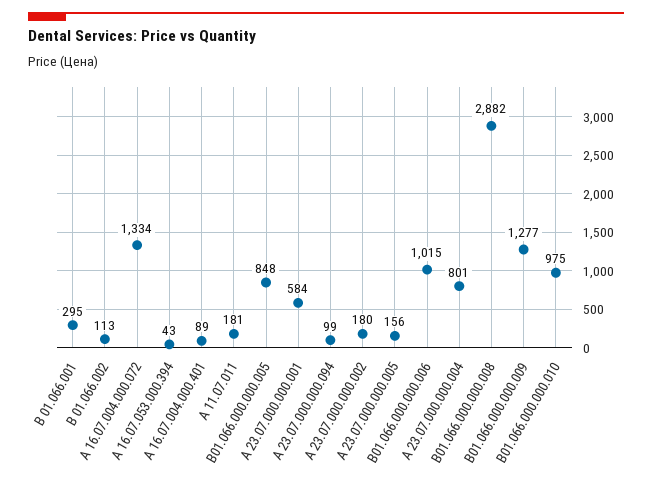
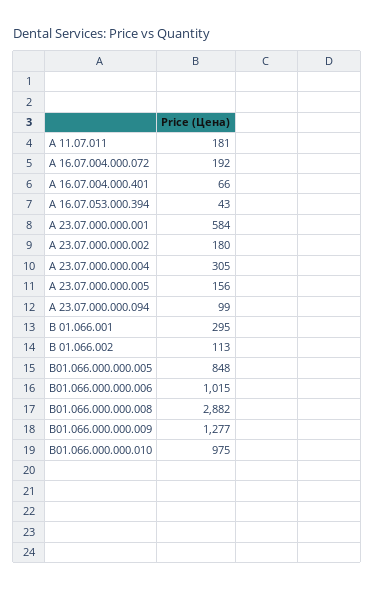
  {
    "В 01.066.001": 295,
    "В 01.066.002": 113,
-   "А 16.07.004.000.072": 1334,
+   "А 16.07.004.000.072": 192,
    "А 16.07.053.000.394": 43,
-   "А 16.07.004.000.401": 89,
+   "А 16.07.004.000.401": 66,
    "А 11.07.011": 181,
    "В01.066.000.000.005": 848,
    "А 23.07.000.000.001": 584,
    "А 23.07.000.000.094": 99,
    "А 23.07.000.000.002": 180,
    "А 23.07.000.000.005": 156,
    "В01.066.000.000.006": 1015,
-   "А 23.07.000.000.004": 801,
+   "А 23.07.000.000.004": 305,
    "В01.066.000.000.008": 2882,
    "В01.066.000.000.009": 1277,
    "В01.066.000.000.010": 975
  }

